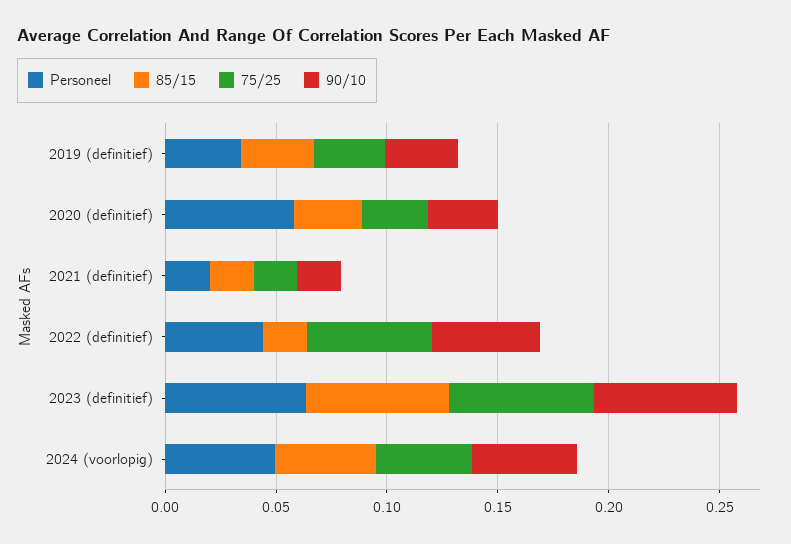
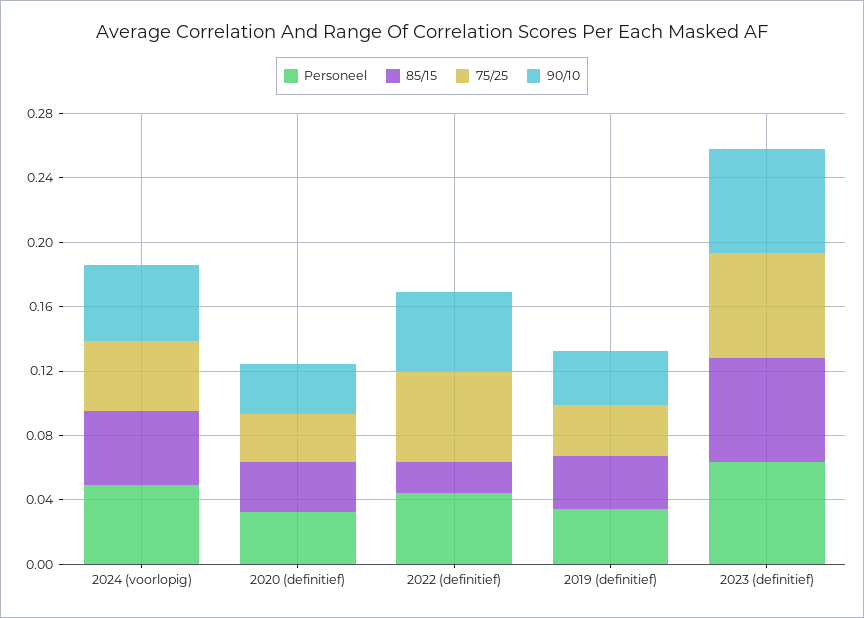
  {
    "Personeel": {
      "2019 (definitief)": 0.03,
-     "2020 (definitief)": 0.06,
+     "2020 (definitief)": 0.03,
-     "2021 (definitief)": 0.02,
      "2022 (definitief)": 0.04,
      "2023 (definitief)": 0.06,
      "2024 (voorlopig)": 0.05
    },
    "85/15": {
      "2019 (definitief)": 0.03,
      "2020 (definitief)": 0.03,
-     "2021 (definitief)": 0.02,
      "2022 (definitief)": 0.02,
      "2023 (definitief)": 0.06,
      "2024 (voorlopig)": 0.05
    },
    "75/25": {
      "2019 (definitief)": 0.03,
      "2020 (definitief)": 0.03,
-     "2021 (definitief)": 0.02,
      "2022 (definitief)": 0.06,
      "2023 (definitief)": 0.07,
      "2024 (voorlopig)": 0.04
    },
    "90/10": {
      "2019 (definitief)": 0.03,
      "2020 (definitief)": 0.03,
-     "2021 (definitief)": 0.02,
      "2022 (definitief)": 0.05,
      "2023 (definitief)": 0.06,
      "2024 (voorlopig)": 0.05
    }
  }

